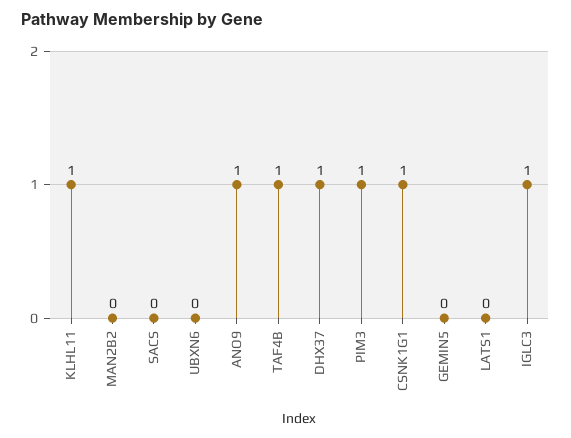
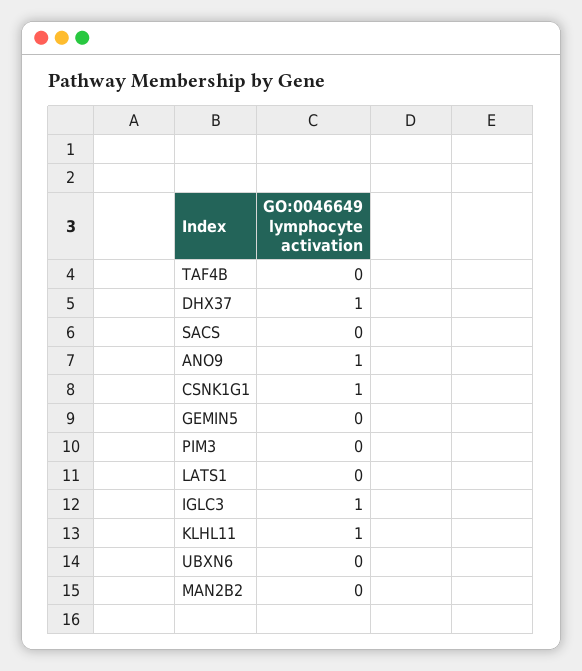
  {
    "KLHL11": 1,
    "MAN2B2": 0,
    "SACS": 0,
    "UBXN6": 0,
    "ANO9": 1,
-   "TAF4B": 1,
+   "TAF4B": 0,
    "DHX37": 1,
-   "PIM3": 1,
+   "PIM3": 0,
    "CSNK1G1": 1,
    "GEMIN5": 0,
    "LATS1": 0,
    "IGLC3": 1
  }

